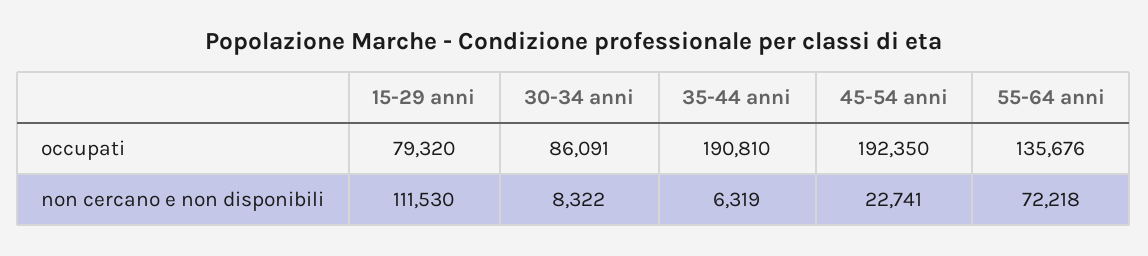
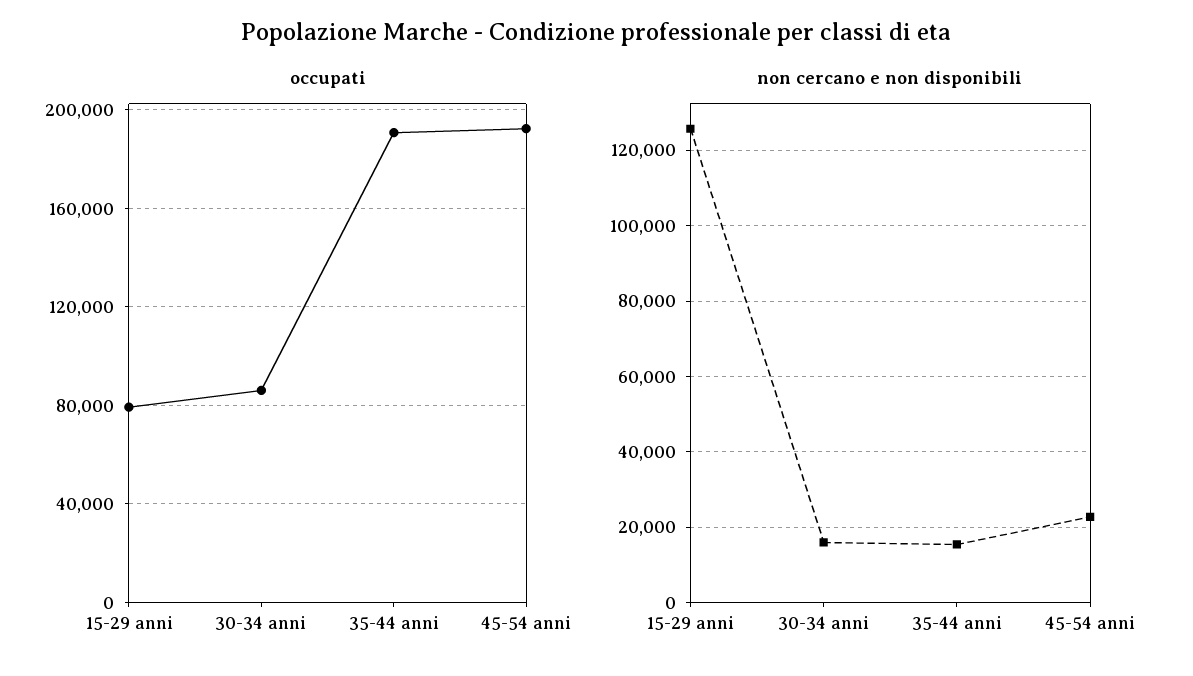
  {
    "occupati": {
      "15-29 anni": 79320,
      "30-34 anni": 86091,
      "35-44 anni": 190810,
-     "45-54 anni": 192350,
+     "45-54 anni": 192350
-     "55-64 anni": 135676
    },
    "non cercano e non disponibili": {
-     "15-29 anni": 111530,
+     "15-29 anni": 126000,
-     "30-34 anni": 8322,
+     "30-34 anni": 16000,
-     "35-44 anni": 6319,
+     "35-44 anni": 16000,
-     "45-54 anni": 22741,
+     "45-54 anni": 22741
-     "55-64 anni": 72218
    }
  }

